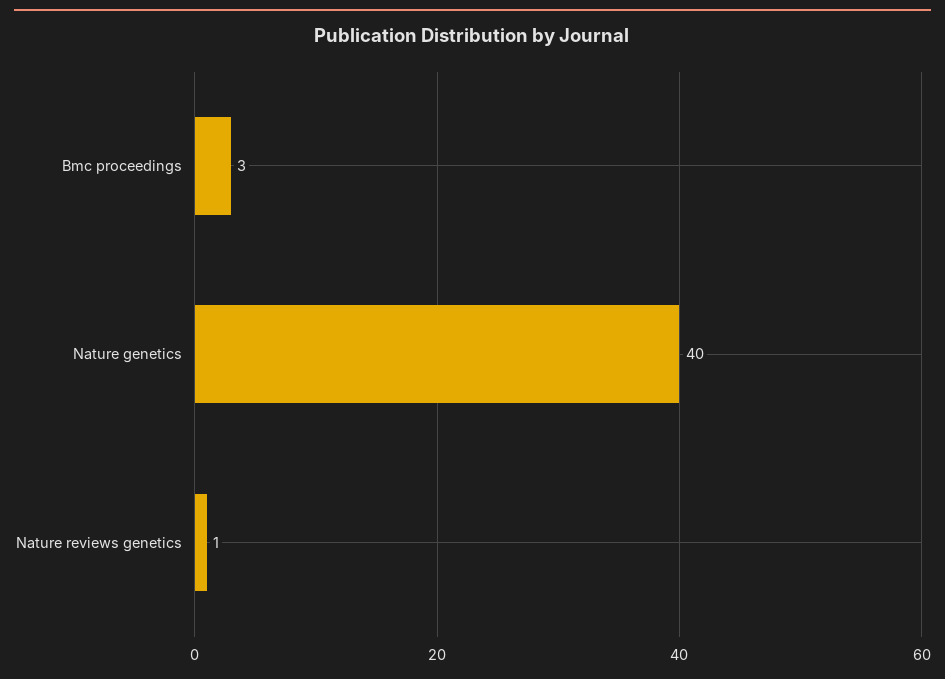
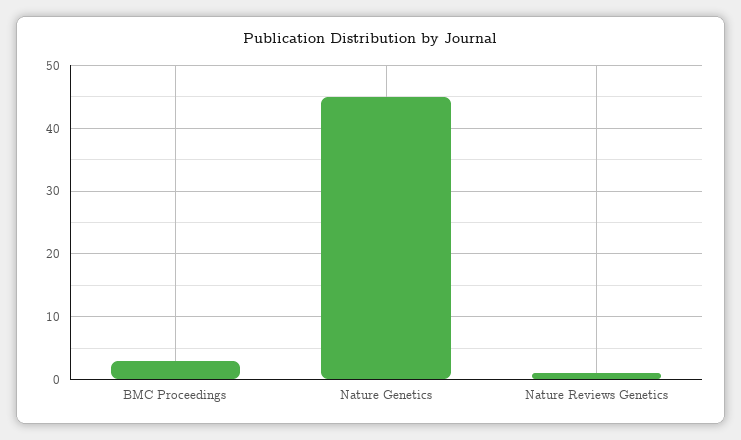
  {
    "Bmc proceedings": 3,
-   "Nature genetics": 40,
+   "Nature genetics": 45,
    "Nature reviews genetics": 1
  }

